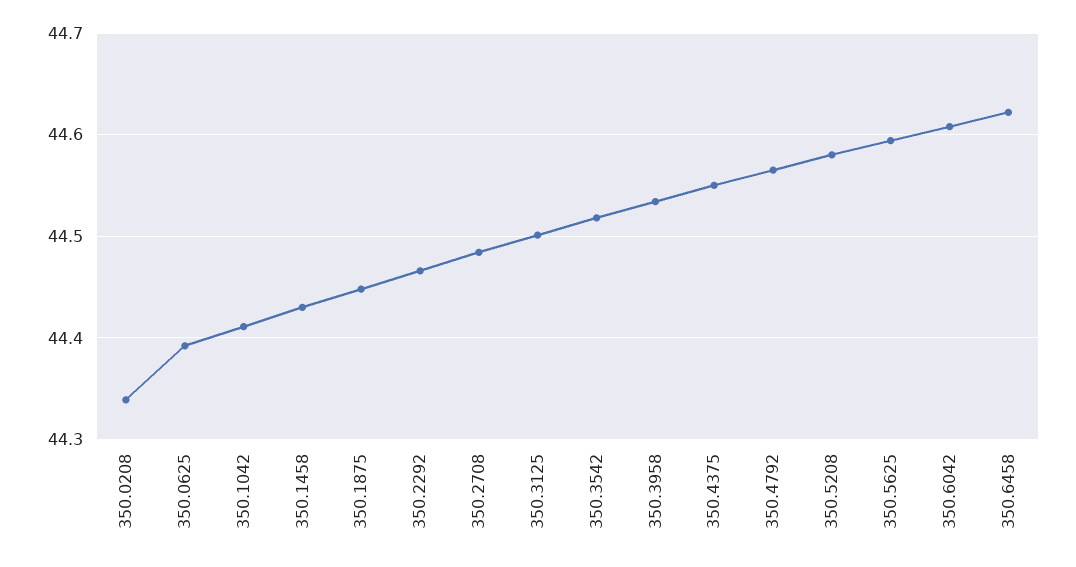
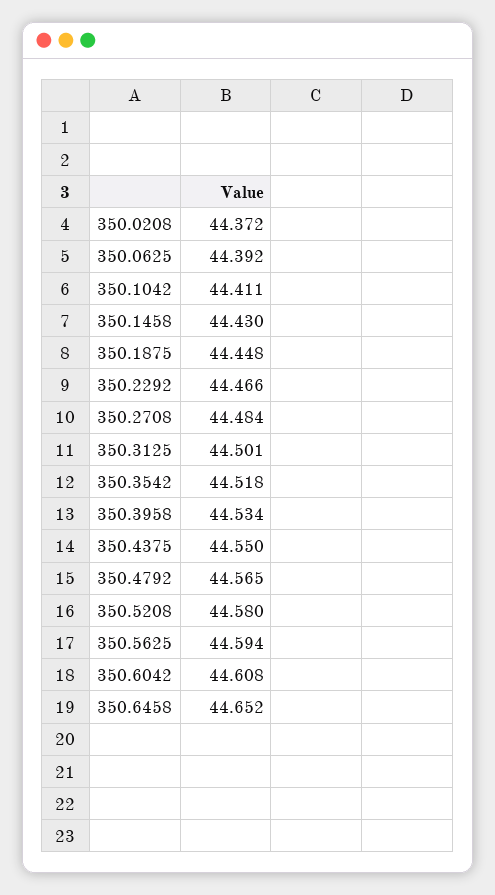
  {
-   "350.0208": 44.34,
+   "350.0208": 44.372,
    "350.0625": 44.392,
    "350.1042": 44.411,
    "350.1458": 44.43,
    "350.1875": 44.448,
    "350.2292": 44.466,
    "350.2708": 44.484,
    "350.3125": 44.501,
    "350.3542": 44.518,
    "350.3958": 44.534,
    "350.4375": 44.55,
    "350.4792": 44.565,
    "350.5208": 44.58,
    "350.5625": 44.594,
    "350.6042": 44.608,
-   "350.6458": 44.62
+   "350.6458": 44.652
  }

